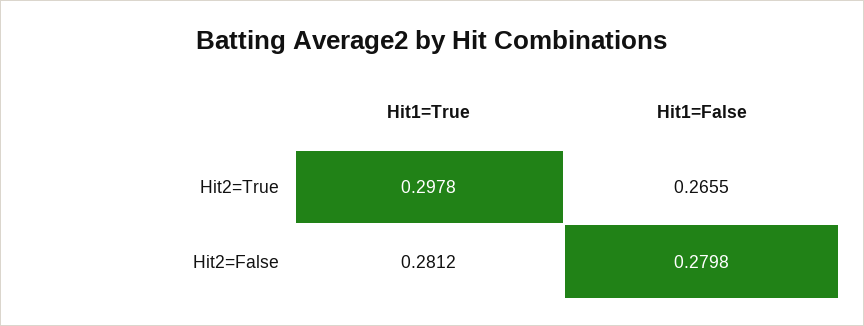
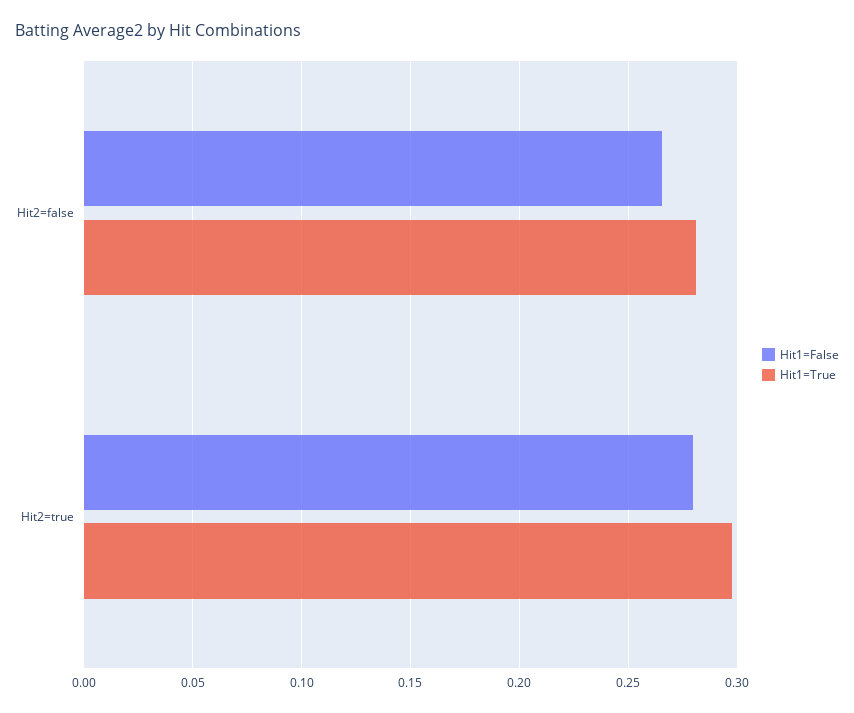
  {
    "Hit1=True": {
      "Hit2=True": 0.2978,
      "Hit2=False": 0.2812
    },
    "Hit1=False": {
-     "Hit2=True": 0.2655,
+     "Hit2=True": 0.28,
-     "Hit2=False": 0.2798
+     "Hit2=False": 0.265
    }
  }

